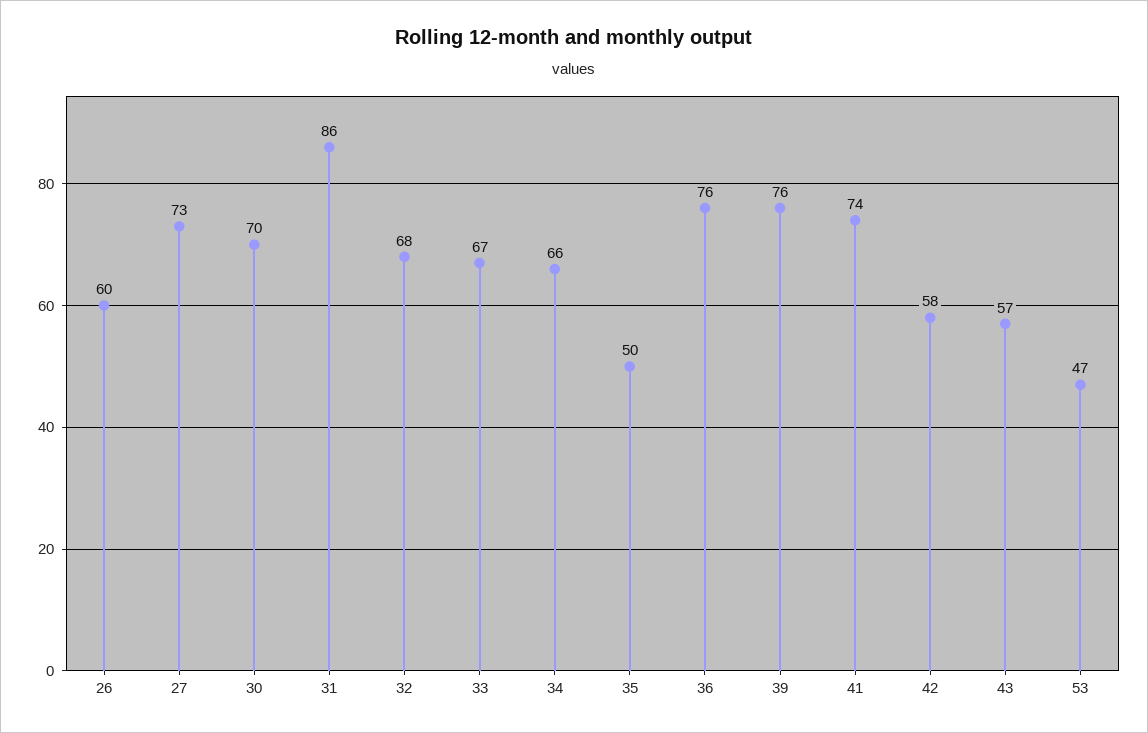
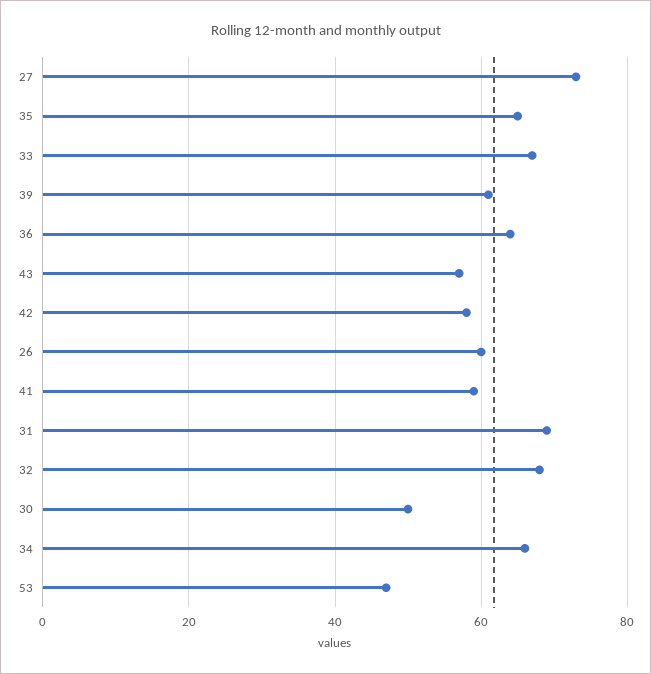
  {
    "26": 60,
    "27": 73,
-   "30": 70,
+   "30": 50,
-   "31": 86,
+   "31": 70,
    "32": 68,
    "33": 67,
    "34": 66,
-   "35": 50,
+   "35": 65,
-   "36": 76,
+   "36": 65,
-   "39": 76,
+   "39": 60,
-   "41": 74,
+   "41": 60,
    "42": 58,
    "43": 57,
    "53": 47
  }

